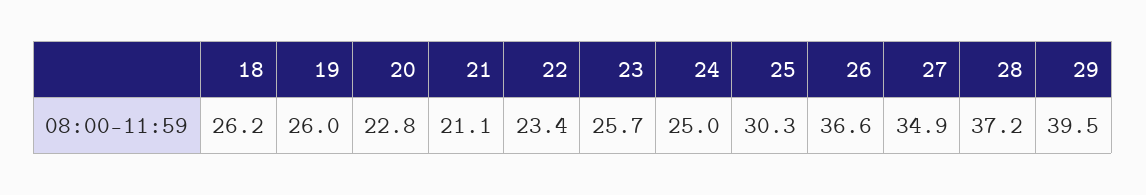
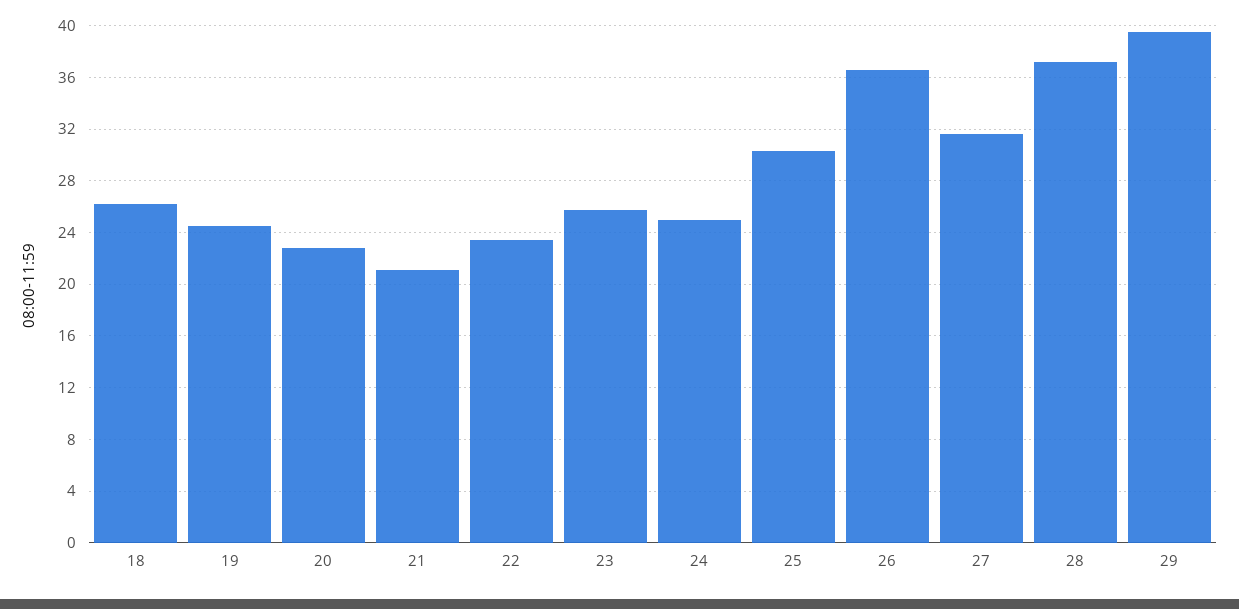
  {
    "18": 26.2,
-   "19": 26,
+   "19": 24.5,
    "20": 22.8,
    "21": 21.1,
    "22": 23.4,
    "23": 25.7,
    "24": 25,
    "25": 30.3,
    "26": 36.6,
-   "27": 34.9,
+   "27": 31.5,
    "28": 37.2,
    "29": 39.5
  }

